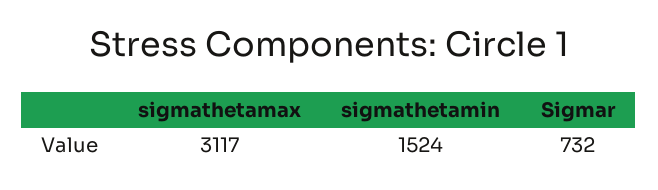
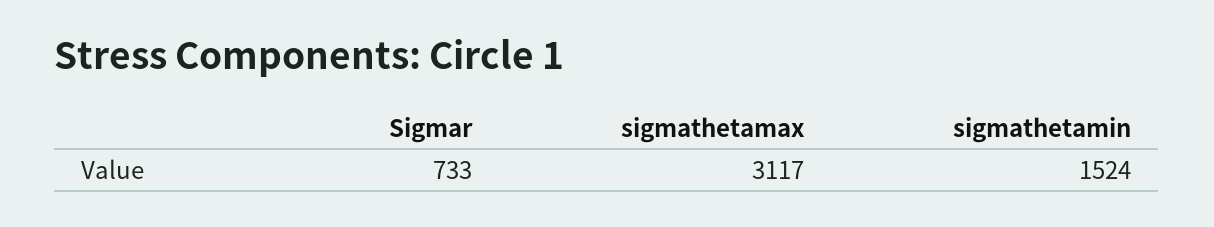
  {
    "sigmathetamax": 3117,
    "sigmathetamin": 1524,
-   "Sigmar": 732
+   "Sigmar": 733
  }

